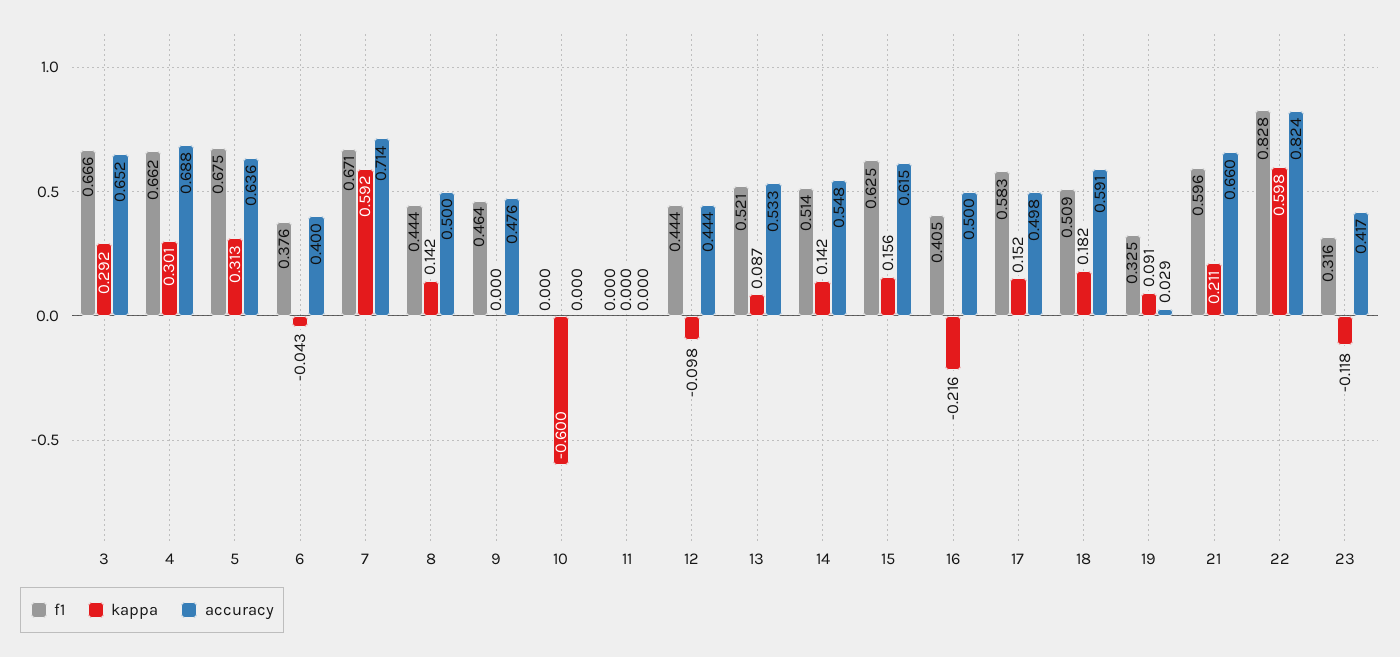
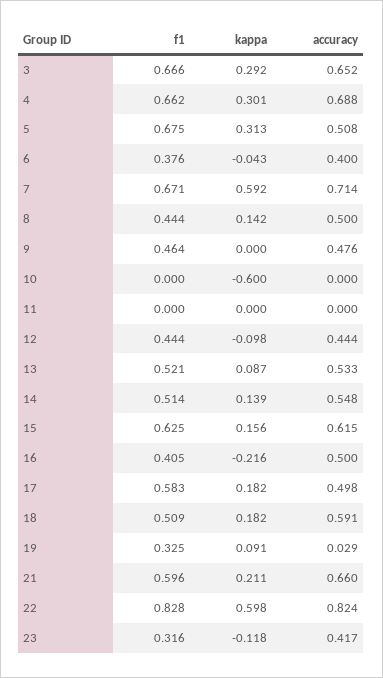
  {
    "f1": {
      "3": 0.666,
      "4": 0.662,
      "5": 0.675,
      "6": 0.376,
      "7": 0.671,
      "8": 0.444,
      "9": 0.464,
      "10": 0,
      "11": 0,
      "12": 0.444,
      "13": 0.521,
      "14": 0.514,
      "15": 0.625,
      "16": 0.405,
      "17": 0.583,
      "18": 0.509,
      "19": 0.325,
      "21": 0.596,
      "22": 0.828,
      "23": 0.316
    },
    "kappa": {
      "3": 0.292,
      "4": 0.301,
      "5": 0.313,
      "6": -0.043,
      "7": 0.592,
      "8": 0.142,
      "9": 0,
      "10": -0.6,
      "11": 0,
      "12": -0.098,
      "13": 0.087,
-     "14": 0.142,
+     "14": 0.139,
      "15": 0.156,
      "16": -0.216,
-     "17": 0.152,
+     "17": 0.182,
      "18": 0.182,
      "19": 0.091,
      "21": 0.211,
      "22": 0.598,
      "23": -0.118
    },
    "accuracy": {
      "3": 0.652,
      "4": 0.688,
-     "5": 0.636,
+     "5": 0.508,
      "6": 0.4,
      "7": 0.714,
      "8": 0.5,
      "9": 0.476,
      "10": 0,
      "11": 0,
      "12": 0.444,
      "13": 0.533,
      "14": 0.548,
      "15": 0.615,
      "16": 0.5,
      "17": 0.498,
      "18": 0.591,
      "19": 0.029,
      "21": 0.66,
      "22": 0.824,
      "23": 0.417
    }
  }

